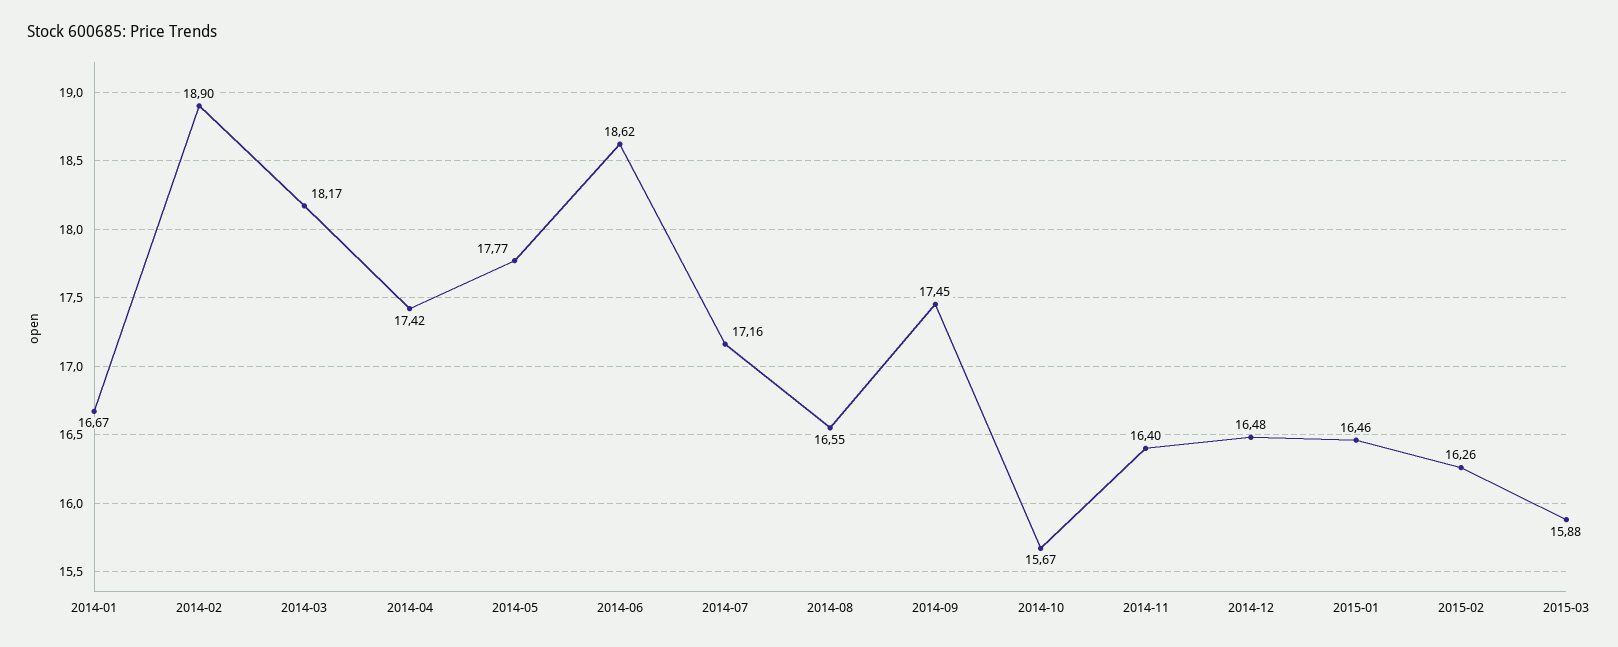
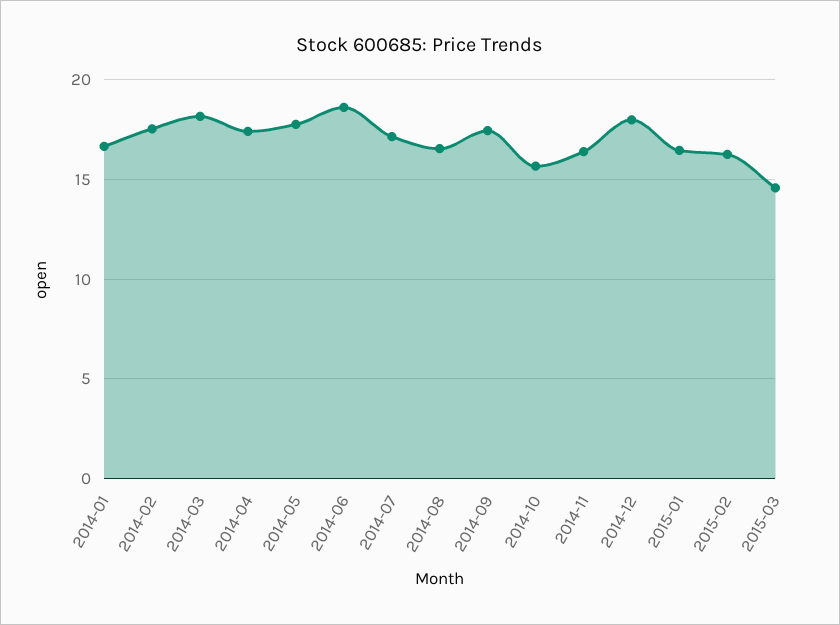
  {
    "2014-01": 16.67,
-   "2014-02": 18.9,
+   "2014-02": 17.5,
    "2014-03": 18.17,
    "2014-04": 17.42,
    "2014-05": 17.77,
    "2014-06": 18.62,
    "2014-07": 17.16,
    "2014-08": 16.55,
    "2014-09": 17.45,
    "2014-10": 15.67,
    "2014-11": 16.4,
-   "2014-12": 16.48,
+   "2014-12": 18,
    "2015-01": 16.46,
    "2015-02": 16.26,
-   "2015-03": 15.88
+   "2015-03": 14.5
  }

